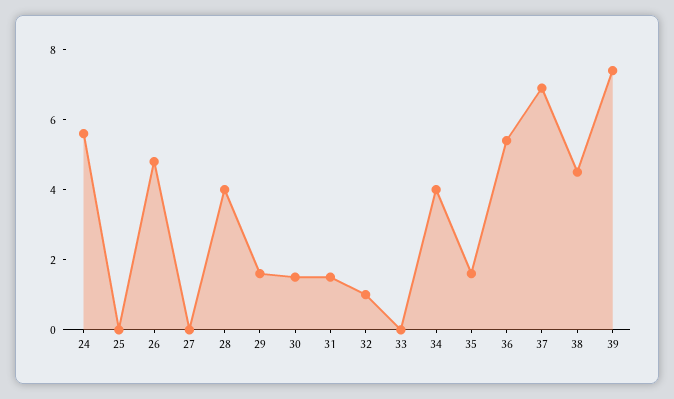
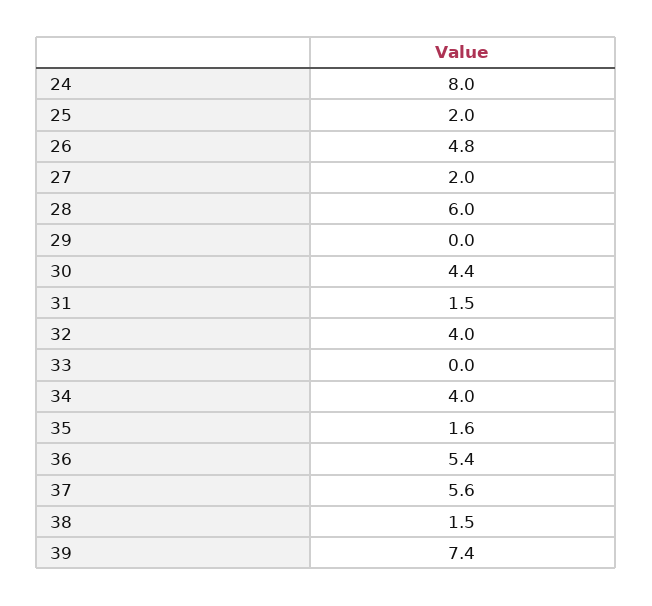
  {
-   "24": 5.5,
+   "24": 8,
-   "25": 0,
+   "25": 2,
    "26": 4.8,
-   "27": 0,
+   "27": 2,
-   "28": 4,
+   "28": 6,
-   "29": 1.5,
+   "29": 0,
-   "30": 1.5,
+   "30": 4.4,
    "31": 1.5,
-   "32": 1,
+   "32": 4,
    "33": 0,
    "34": 4,
    "35": 1.6,
    "36": 5.4,
-   "37": 7,
+   "37": 5.6,
-   "38": 4.5,
+   "38": 1.5,
    "39": 7.4
  }

